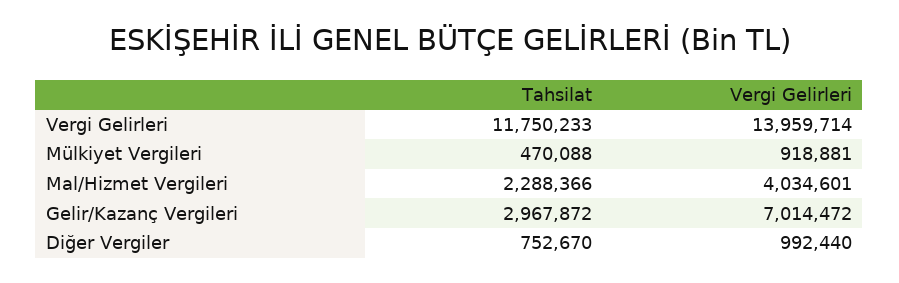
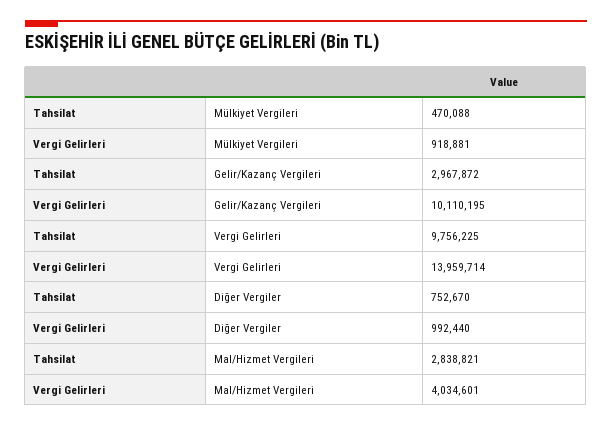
  {
    "Tahsilat": {
-     "Vergi Gelirleri": 11750233,
+     "Vergi Gelirleri": 9756225,
      "Mülkiyet Vergileri": 470088,
-     "Mal/Hizmet Vergileri": 2288366,
+     "Mal/Hizmet Vergileri": 2838821,
      "Gelir/Kazanç Vergileri": 2967872,
      "Diğer Vergiler": 752670
    },
    "Vergi Gelirleri": {
      "Vergi Gelirleri": 13959714,
      "Mülkiyet Vergileri": 918881,
      "Mal/Hizmet Vergileri": 4034601,
-     "Gelir/Kazanç Vergileri": 7014472,
+     "Gelir/Kazanç Vergileri": 10110195,
      "Diğer Vergiler": 992440
    }
  }

